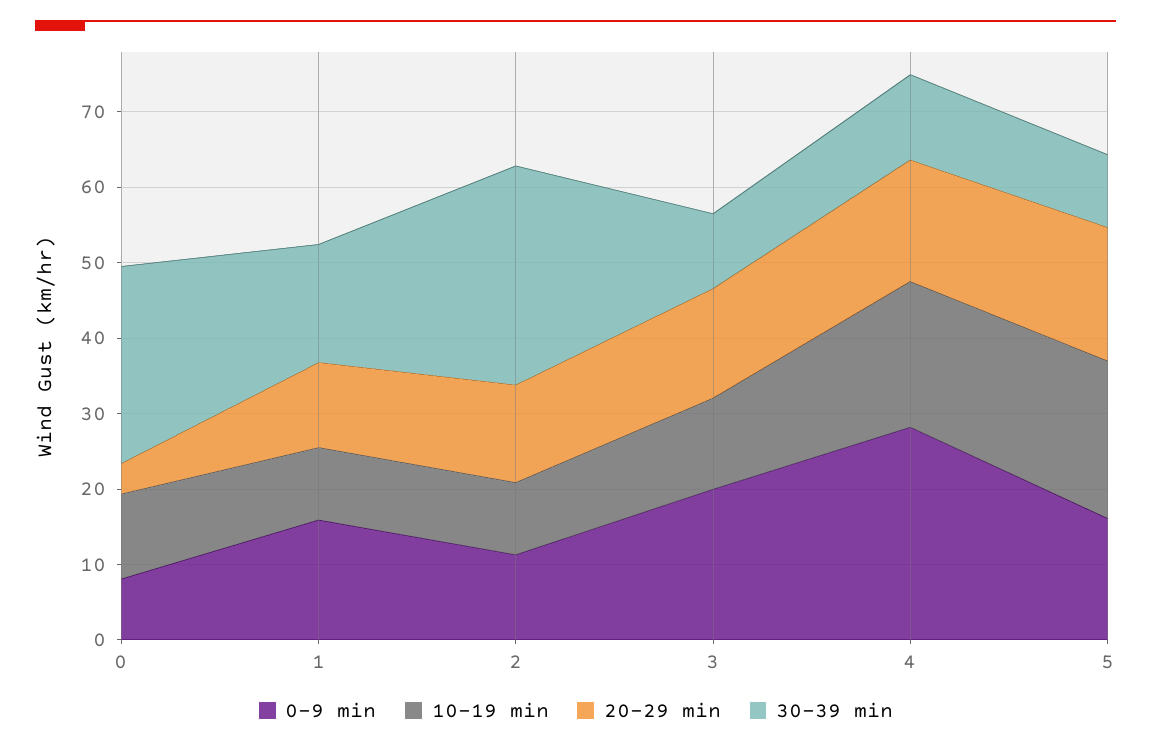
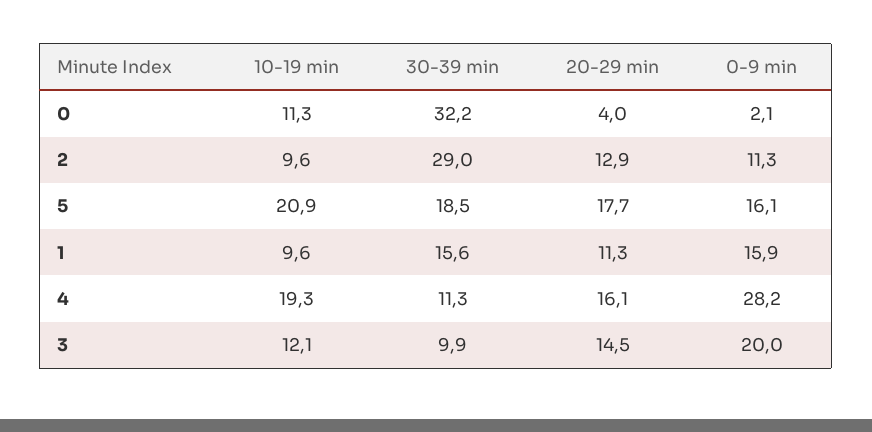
  {
    "0-9 min": {
-     "0": 8,
+     "0": 2.1,
      "1": 15.9,
      "2": 11.3,
      "3": 20,
      "4": 28.2,
      "5": 16.1
    },
    "10-19 min": {
      "0": 11.3,
      "1": 9.6,
      "2": 9.6,
      "3": 12.1,
      "4": 19.3,
      "5": 20.9
    },
    "20-29 min": {
      "0": 4,
      "1": 11.3,
      "2": 12.9,
      "3": 14.5,
      "4": 16.1,
      "5": 17.7
    },
    "30-39 min": {
-     "0": 26,
+     "0": 32.2,
      "1": 15.6,
      "2": 29,
      "3": 9.9,
      "4": 11.3,
-     "5": 10
+     "5": 18.5
    }
  }

